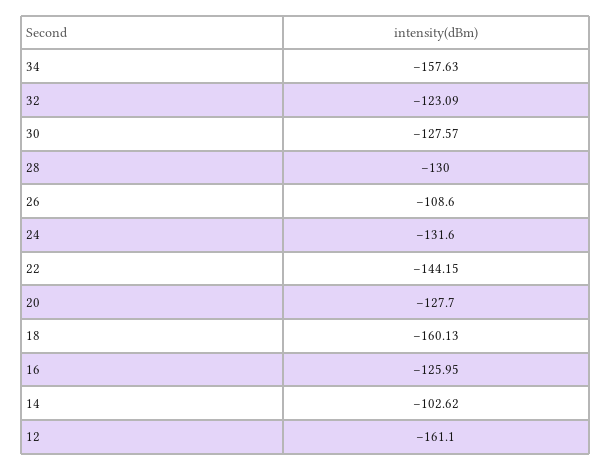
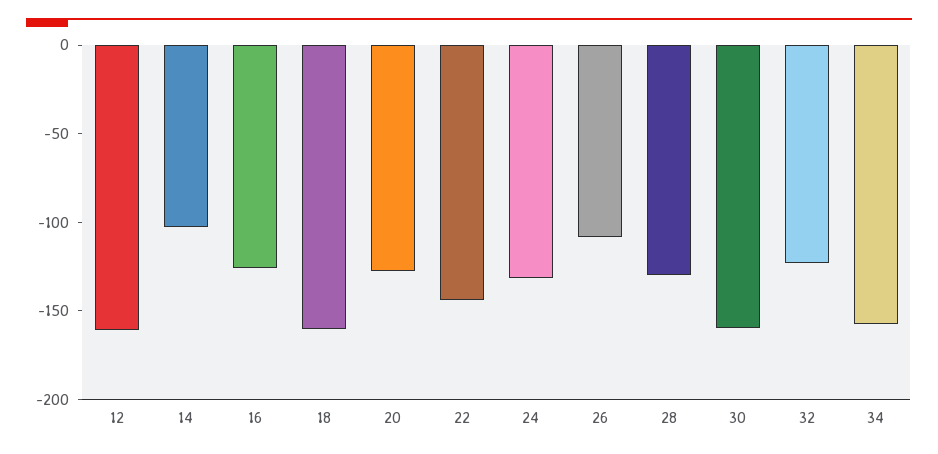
  {
    "34": -157.63,
    "32": -123.09,
-   "30": -127.57,
+   "30": -160,
    "28": -130,
    "26": -108.6,
    "24": -131.6,
    "22": -144.15,
    "20": -127.7,
    "18": -160.13,
    "16": -125.95,
    "14": -102.62,
    "12": -161.1
  }

